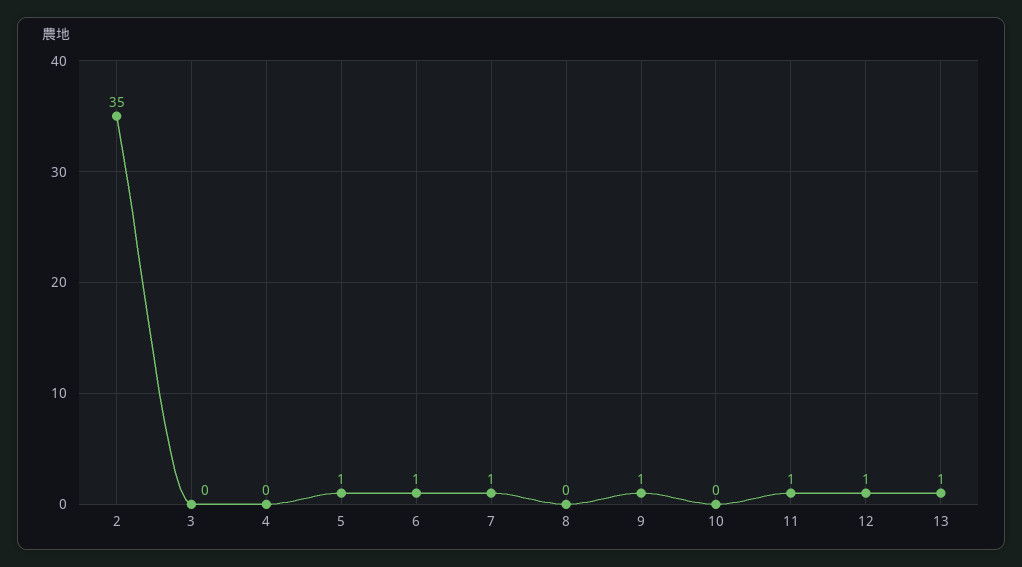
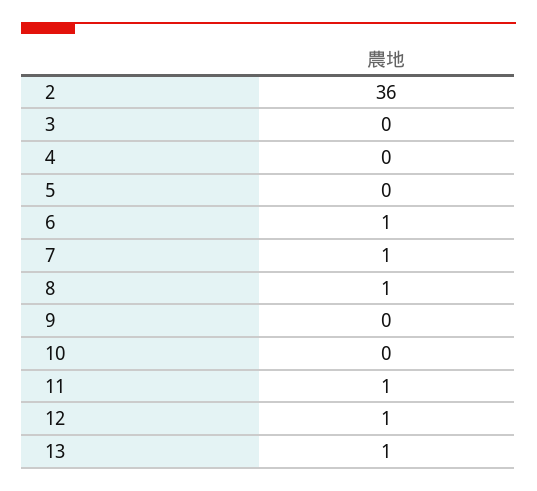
  {
-   "2": 35,
+   "2": 36,
    "3": 0,
    "4": 0,
-   "5": 1,
+   "5": 0,
    "6": 1,
    "7": 1,
-   "8": 0,
+   "8": 1,
-   "9": 1,
+   "9": 0,
    "10": 0,
    "11": 1,
    "12": 1,
    "13": 1
  }

